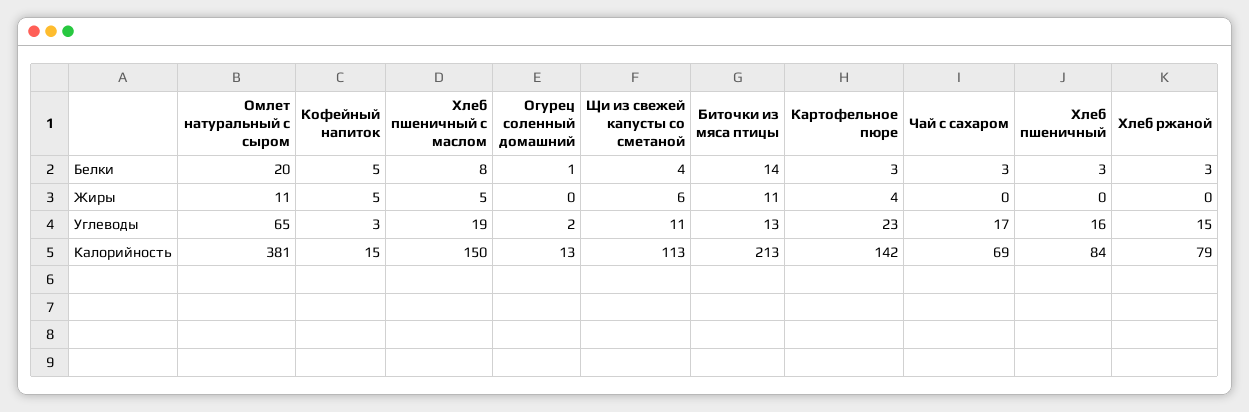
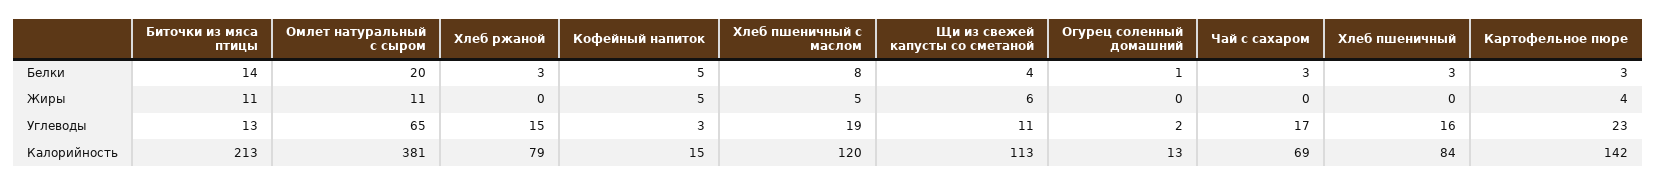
  {
    "Омлет натуральный с сыром": {
      "Белки": 20,
      "Жиры": 11,
      "Углеводы": 65,
      "Калорийность": 381
    },
    "Кофейный напиток": {
      "Белки": 5,
      "Жиры": 5,
      "Углеводы": 3,
      "Калорийность": 15
    },
    "Хлеб пшеничный с маслом": {
      "Белки": 8,
      "Жиры": 5,
      "Углеводы": 19,
-     "Калорийность": 150
+     "Калорийность": 120
    },
    "Огурец соленный домашний": {
      "Белки": 1,
      "Жиры": 0,
      "Углеводы": 2,
      "Калорийность": 13
    },
    "Щи из свежей капусты со сметаной": {
      "Белки": 4,
      "Жиры": 6,
      "Углеводы": 11,
      "Калорийность": 113
    },
    "Биточки из мяса птицы": {
      "Белки": 14,
      "Жиры": 11,
      "Углеводы": 13,
      "Калорийность": 213
    },
    "Картофельное пюре": {
      "Белки": 3,
      "Жиры": 4,
      "Углеводы": 23,
      "Калорийность": 142
    },
    "Чай с сахаром": {
      "Белки": 3,
      "Жиры": 0,
      "Углеводы": 17,
      "Калорийность": 69
    },
    "Хлеб пшеничный": {
      "Белки": 3,
      "Жиры": 0,
      "Углеводы": 16,
      "Калорийность": 84
    },
    "Хлеб ржаной": {
      "Белки": 3,
      "Жиры": 0,
      "Углеводы": 15,
      "Калорийность": 79
    }
  }

